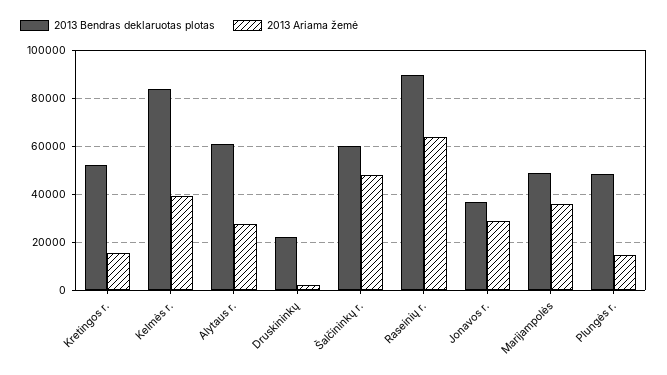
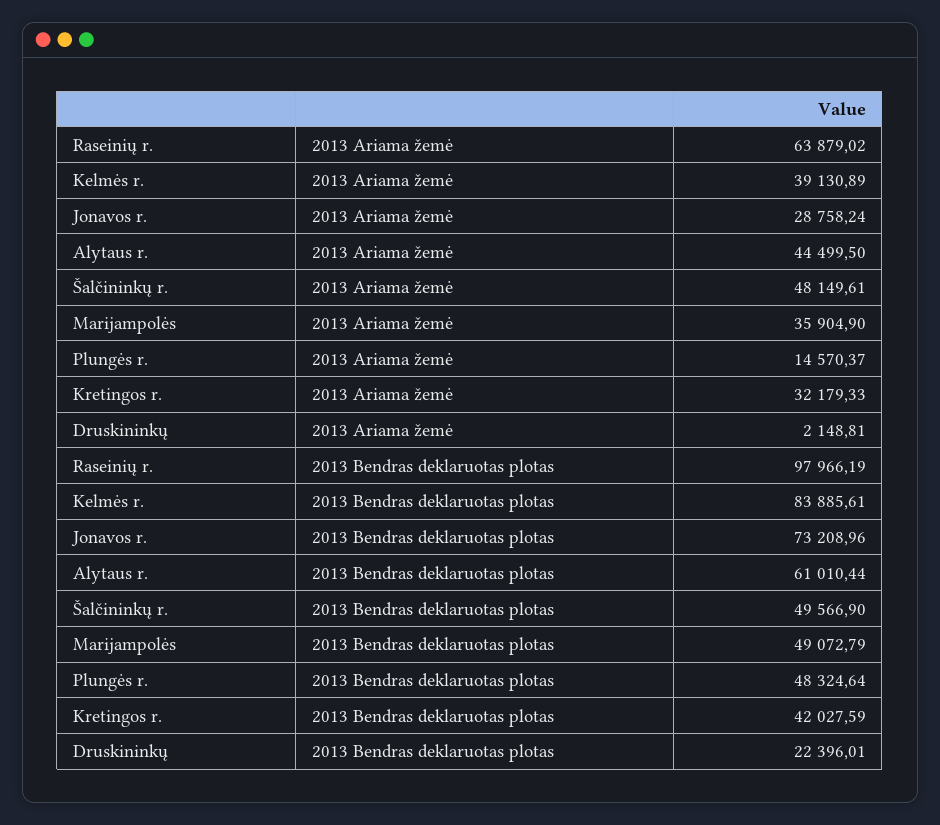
  {
    "2013 Bendras deklaruotas plotas": {
-     "Kretingos r.": 52500,
+     "Kretingos r.": 42027.59,
      "Kelmės r.": 83885.61,
      "Alytaus r.": 61010.44,
      "Druskininkų": 22396.01,
-     "Šalčininkų r.": 60000,
+     "Šalčininkų r.": 49566.9,
-     "Raseinių r.": 90000,
+     "Raseinių r.": 97966.19,
-     "Jonavos r.": 37500,
+     "Jonavos r.": 73208.96,
      "Marijampolės": 49072.79,
      "Plungės r.": 48324.64
    },
    "2013 Ariama žemė": {
-     "Kretingos r.": 15000,
+     "Kretingos r.": 32179.33,
      "Kelmės r.": 39130.89,
-     "Alytaus r.": 27500,
+     "Alytaus r.": 44499.5,
      "Druskininkų": 2148.81,
      "Šalčininkų r.": 48149.61,
      "Raseinių r.": 63879.02,
      "Jonavos r.": 28758.24,
      "Marijampolės": 35904.9,
      "Plungės r.": 14570.37
    }
  }

